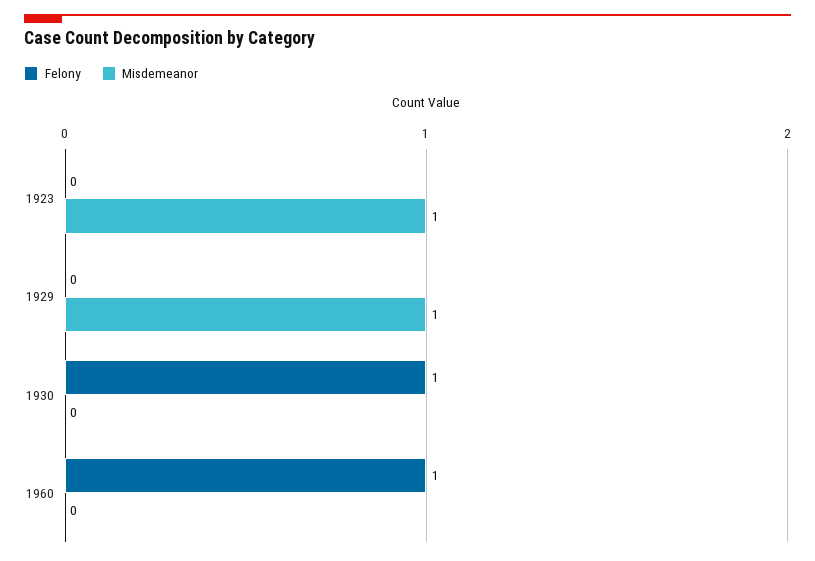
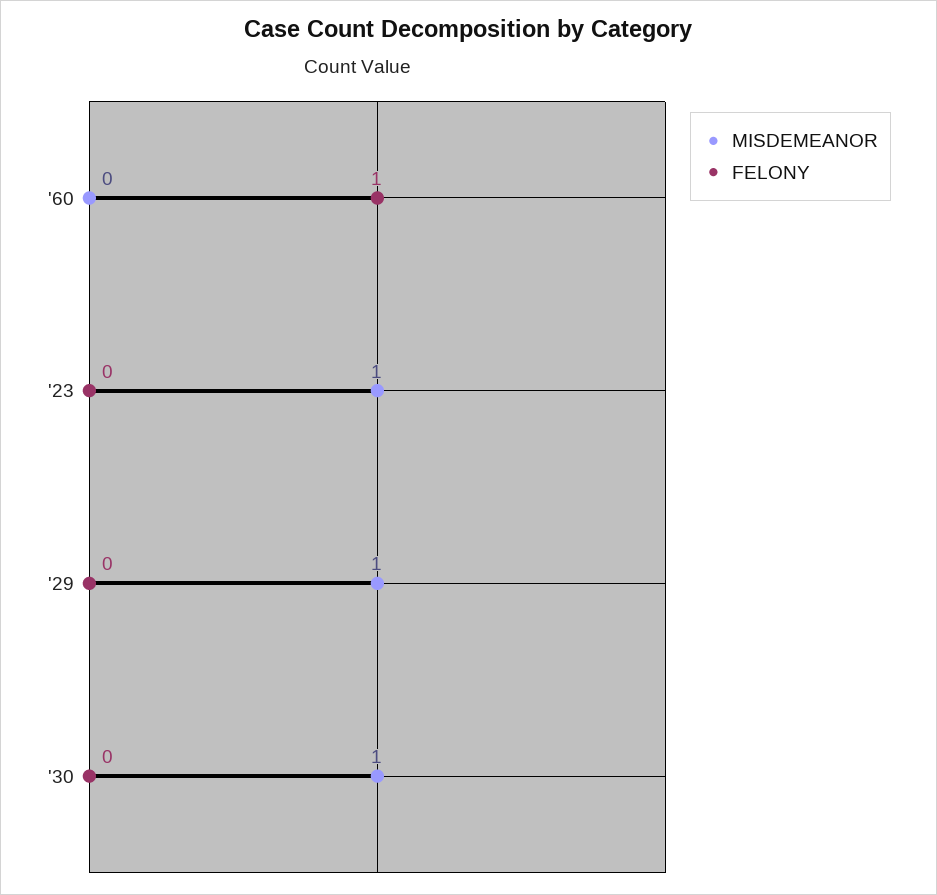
  {
    "Felony": {
      "1923": 0,
      "1929": 0,
-     "1930": 1,
+     "1930": 0,
      "1960": 1
    },
    "Misdemeanor": {
      "1923": 1,
      "1929": 1,
-     "1930": 0,
+     "1930": 1,
      "1960": 0
    }
  }

